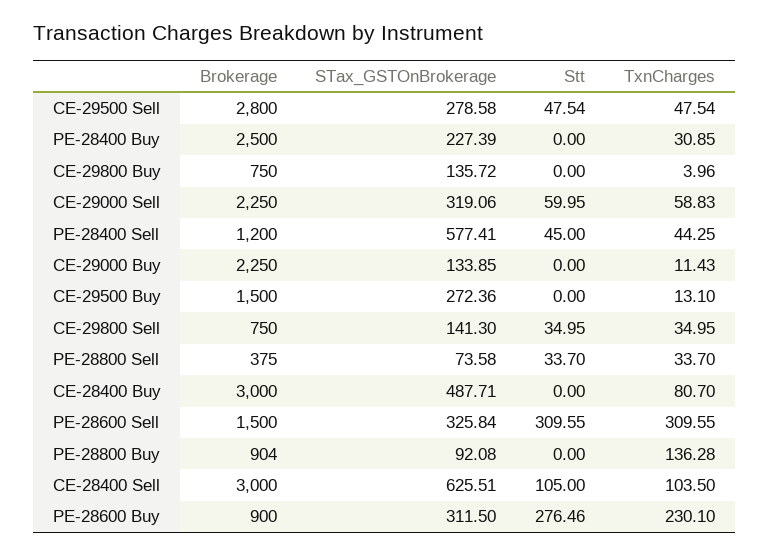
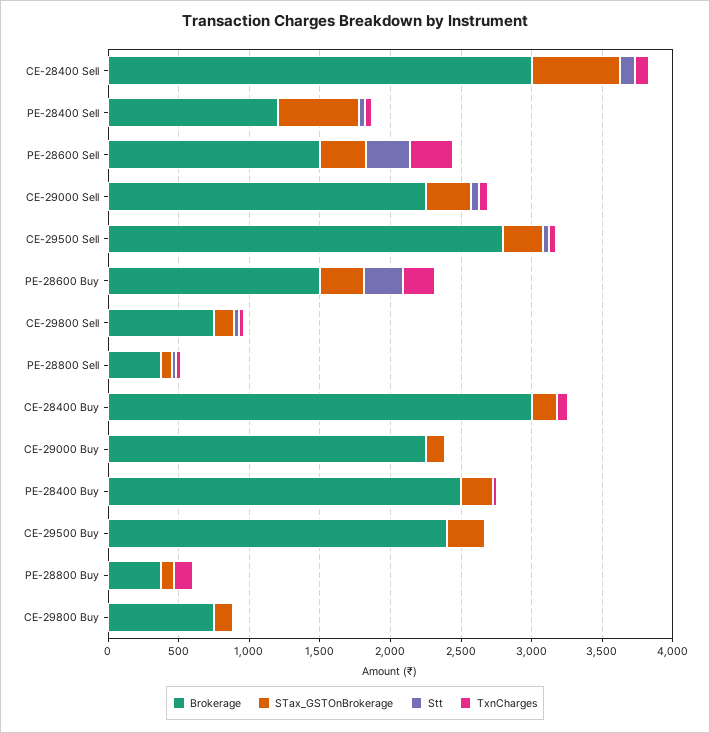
  {
    "Brokerage": {
      "CE-29500 Sell": 2800,
      "PE-28400 Buy": 2500,
      "CE-29800 Buy": 750,
      "CE-29000 Sell": 2250,
      "PE-28400 Sell": 1200,
      "CE-29000 Buy": 2250,
-     "CE-29500 Buy": 1500,
+     "CE-29500 Buy": 2400,
      "CE-29800 Sell": 750,
      "PE-28800 Sell": 375,
      "CE-28400 Buy": 3000,
      "PE-28600 Sell": 1500,
-     "PE-28800 Buy": 904,
+     "PE-28800 Buy": 400,
      "CE-28400 Sell": 3000,
-     "PE-28600 Buy": 900
+     "PE-28600 Buy": 1500
    },
    "STax_GSTOnBrokerage": {
      "CE-29500 Sell": 278.58,
      "PE-28400 Buy": 227.39,
      "CE-29800 Buy": 135.72,
      "CE-29000 Sell": 319.06,
      "PE-28400 Sell": 577.41,
      "CE-29000 Buy": 133.85,
      "CE-29500 Buy": 272.36,
      "CE-29800 Sell": 141.3,
      "PE-28800 Sell": 73.58,
-     "CE-28400 Buy": 487.71,
+     "CE-28400 Buy": 200,
      "PE-28600 Sell": 325.84,
      "PE-28800 Buy": 92.08,
      "CE-28400 Sell": 625.51,
      "PE-28600 Buy": 311.5
    },
    "Stt": {
      "CE-29500 Sell": 47.54,
      "PE-28400 Buy": 0,
      "CE-29800 Buy": 0,
      "CE-29000 Sell": 59.95,
      "PE-28400 Sell": 45,
      "CE-29000 Buy": 0,
      "CE-29500 Buy": 0,
      "CE-29800 Sell": 34.95,
      "PE-28800 Sell": 33.7,
      "CE-28400 Buy": 0,
      "PE-28600 Sell": 309.55,
      "PE-28800 Buy": 0,
      "CE-28400 Sell": 105,
      "PE-28600 Buy": 276.46
    },
    "TxnCharges": {
      "CE-29500 Sell": 47.54,
      "PE-28400 Buy": 30.85,
      "CE-29800 Buy": 3.96,
      "CE-29000 Sell": 58.83,
      "PE-28400 Sell": 44.25,
      "CE-29000 Buy": 11.43,
      "CE-29500 Buy": 13.1,
      "CE-29800 Sell": 34.95,
      "PE-28800 Sell": 33.7,
      "CE-28400 Buy": 80.7,
      "PE-28600 Sell": 309.55,
      "PE-28800 Buy": 136.28,
      "CE-28400 Sell": 103.5,
      "PE-28600 Buy": 230.1
    }
  }

